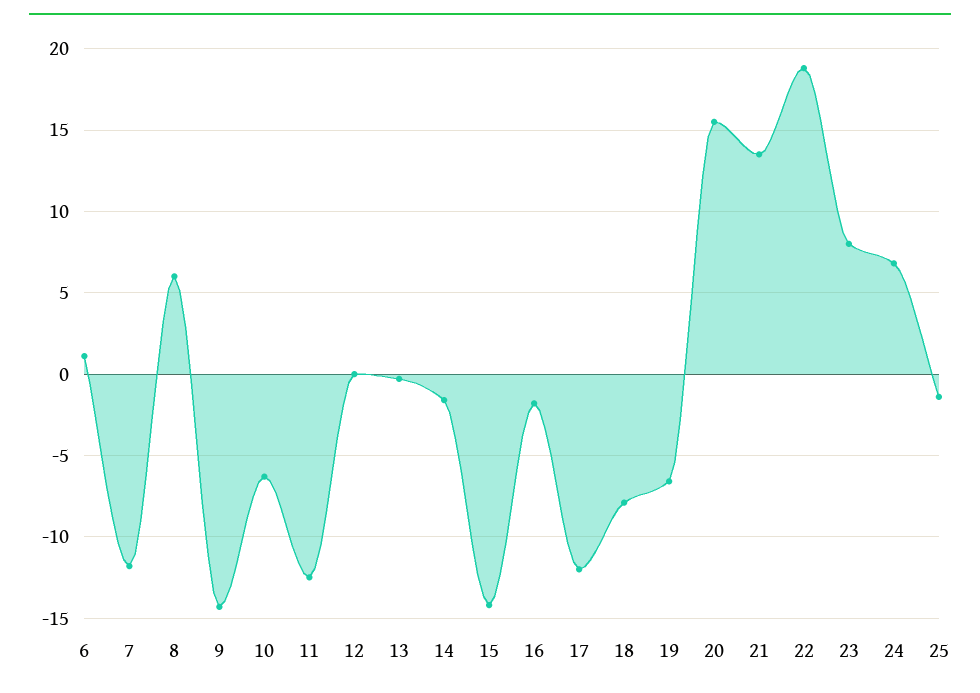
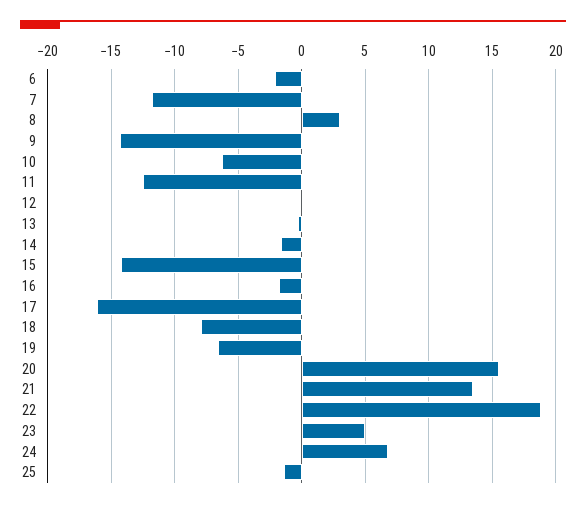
  {
-   "6": 1,
+   "6": -2,
    "7": -12,
-   "8": 6,
+   "8": 3,
    "9": -14.5,
    "10": -6.5,
    "11": -12.5,
    "12": 0,
    "13": -0.5,
    "14": -1.5,
    "15": -14,
    "16": -2,
-   "17": -12,
+   "17": -16,
    "18": -8,
    "19": -6.5,
    "20": 15.5,
    "21": 13.5,
    "22": 19,
-   "23": 8,
+   "23": 5,
    "24": 7,
    "25": -1.5
  }

